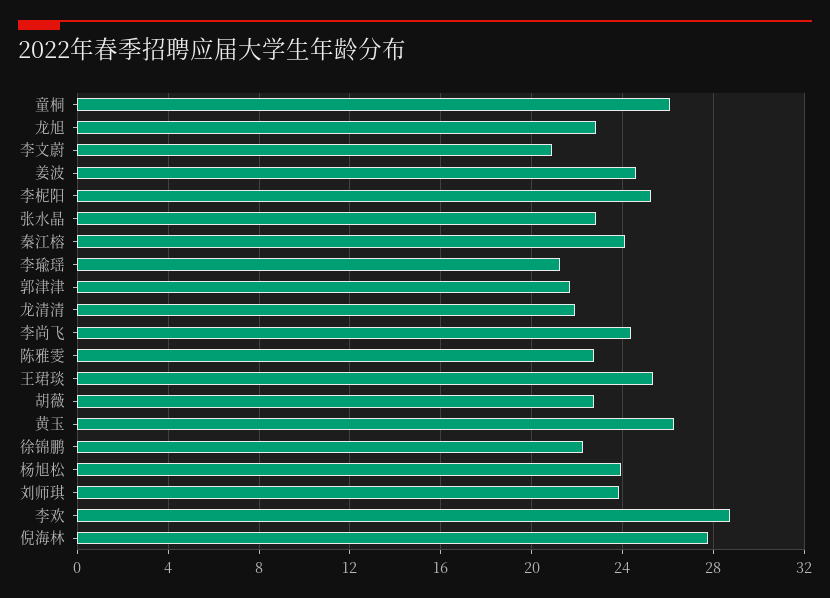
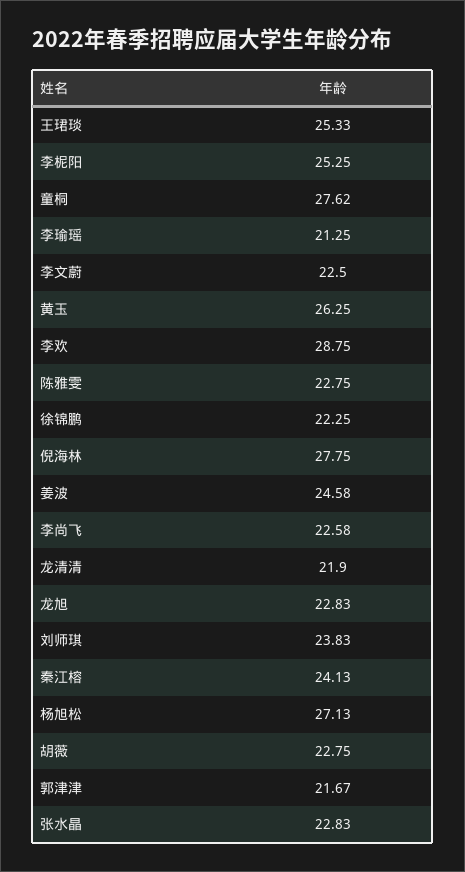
  {
-   "童桐": 26,
+   "童桐": 27.62,
    "龙旭": 22.83,
-   "李文蔚": 21,
+   "李文蔚": 22.5,
    "姜波": 24.58,
    "李柅阳": 25.25,
    "张水晶": 22.83,
    "秦江榕": 24.13,
    "李瑜瑶": 21.25,
    "郭津津": 21.67,
    "龙清清": 21.9,
-   "李尚飞": 24.5,
+   "李尚飞": 22.58,
    "陈雅雯": 22.75,
    "王珺琰": 25.33,
    "胡薇": 22.75,
    "黄玉": 26.25,
    "徐锦鹏": 22.25,
-   "杨旭松": 24,
+   "杨旭松": 27.13,
    "刘师琪": 23.83,
    "李欢": 28.75,
    "倪海林": 27.75
  }

